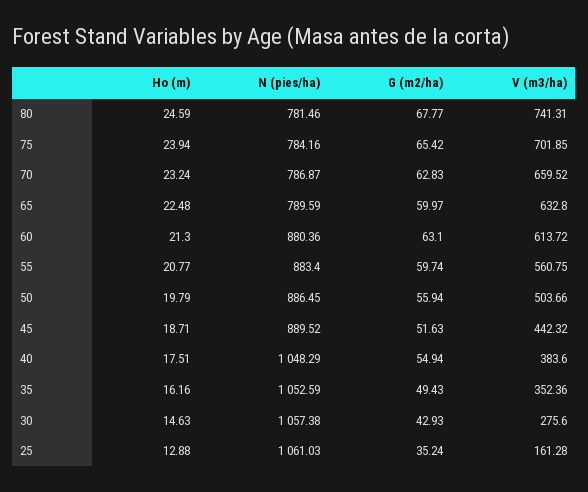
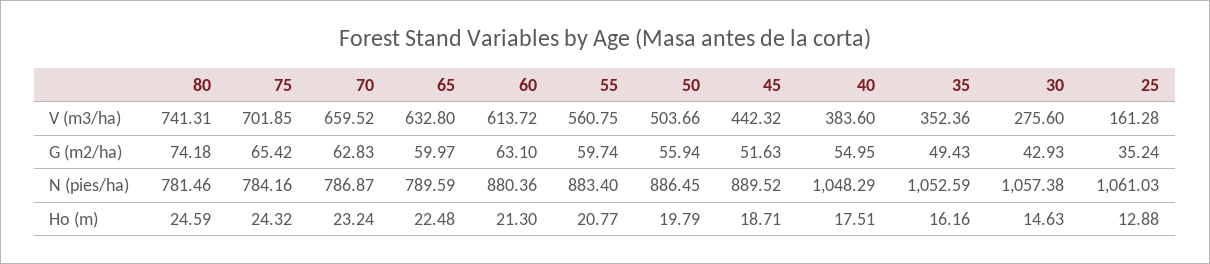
  {
    "Ho (m)": {
      "80": 24.59,
-     "75": 23.94,
+     "75": 24.32,
      "70": 23.24,
      "65": 22.48,
      "60": 21.3,
      "55": 20.77,
      "50": 19.79,
      "45": 18.71,
      "40": 17.51,
      "35": 16.16,
      "30": 14.63,
      "25": 12.88
    },
    "N (pies/ha)": {
      "80": 781.46,
      "75": 784.16,
      "70": 786.87,
      "65": 789.59,
      "60": 880.36,
      "55": 883.4,
      "50": 886.45,
      "45": 889.52,
      "40": 1048.29,
      "35": 1052.59,
      "30": 1057.38,
      "25": 1061.03
    },
    "G (m2/ha)": {
-     "80": 67.77,
+     "80": 74.18,
      "75": 65.42,
      "70": 62.83,
      "65": 59.97,
      "60": 63.1,
      "55": 59.74,
      "50": 55.94,
      "45": 51.63,
-     "40": 54.94,
+     "40": 54.95,
      "35": 49.43,
      "30": 42.93,
      "25": 35.24
    },
    "V (m3/ha)": {
      "80": 741.31,
      "75": 701.85,
      "70": 659.52,
      "65": 632.8,
      "60": 613.72,
      "55": 560.75,
      "50": 503.66,
      "45": 442.32,
      "40": 383.6,
      "35": 352.36,
      "30": 275.6,
      "25": 161.28
    }
  }

